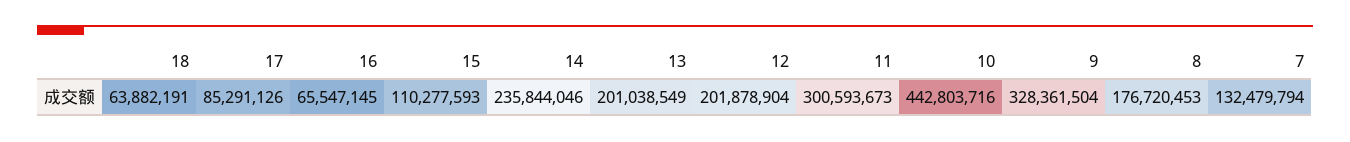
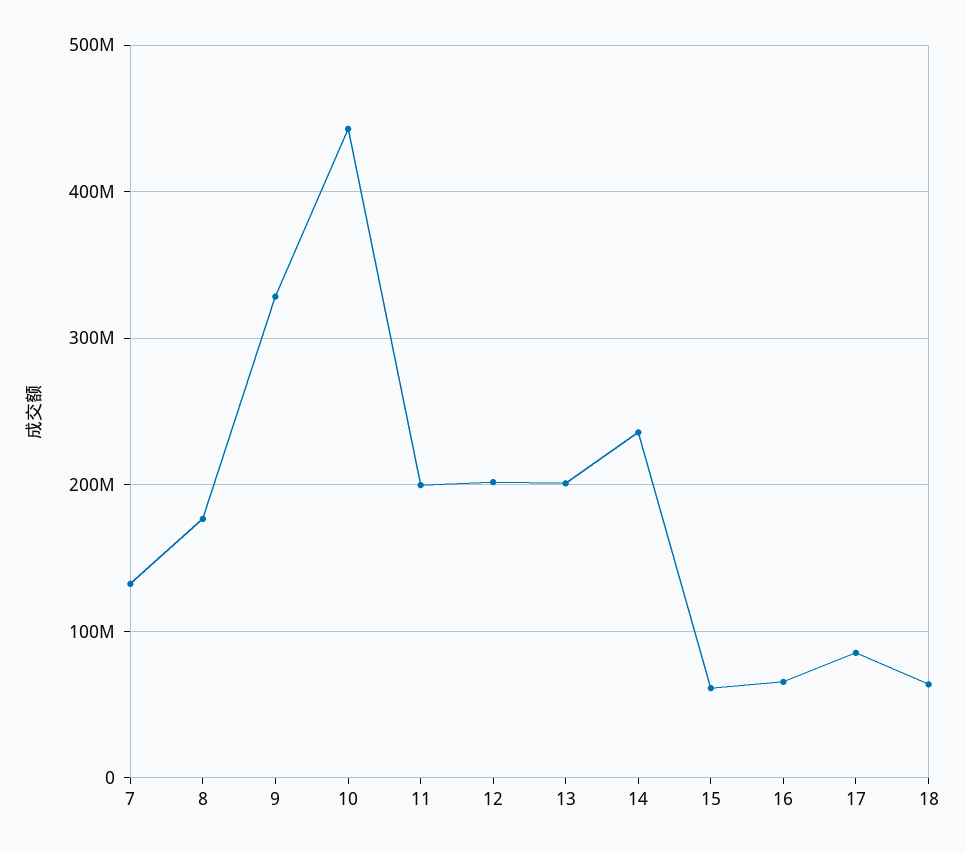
  {
    "18": 63882191,
    "17": 85291126,
    "16": 65547145,
-   "15": 110277593,
+   "15": 60000000,
    "14": 235844046,
    "13": 201038549,
    "12": 201878904,
-   "11": 300593673,
+   "11": 200000000,
    "10": 442803716,
    "9": 328361504,
    "8": 176720453,
    "7": 132479794
  }

